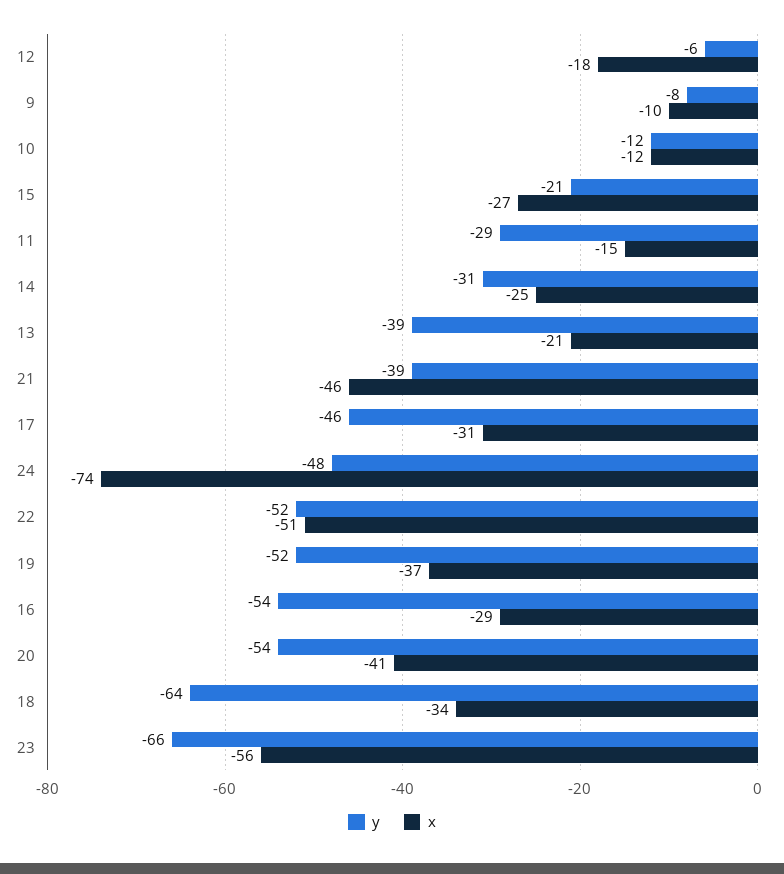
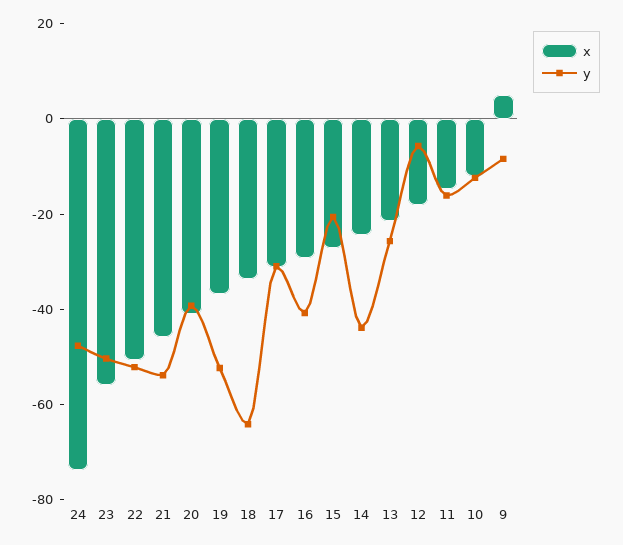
  {
    "y": {
      "12": -6,
      "9": -8,
      "10": -12,
      "15": -21,
-     "11": -29,
+     "11": -15,
-     "14": -31,
+     "14": -45,
-     "13": -39,
+     "13": -25,
-     "21": -39,
+     "21": -55,
-     "17": -46,
+     "17": -30,
      "24": -48,
      "22": -52,
      "19": -52,
-     "16": -54,
+     "16": -40,
-     "20": -54,
+     "20": -40,
      "18": -64,
-     "23": -66
+     "23": -50
    },
    "x": {
      "12": -18,
-     "9": -10,
+     "9": 5,
      "10": -12,
      "15": -27,
      "11": -15,
      "14": -25,
      "13": -21,
      "21": -46,
      "17": -31,
      "24": -74,
      "22": -51,
      "19": -37,
      "16": -29,
      "20": -41,
      "18": -34,
      "23": -56
    }
  }

